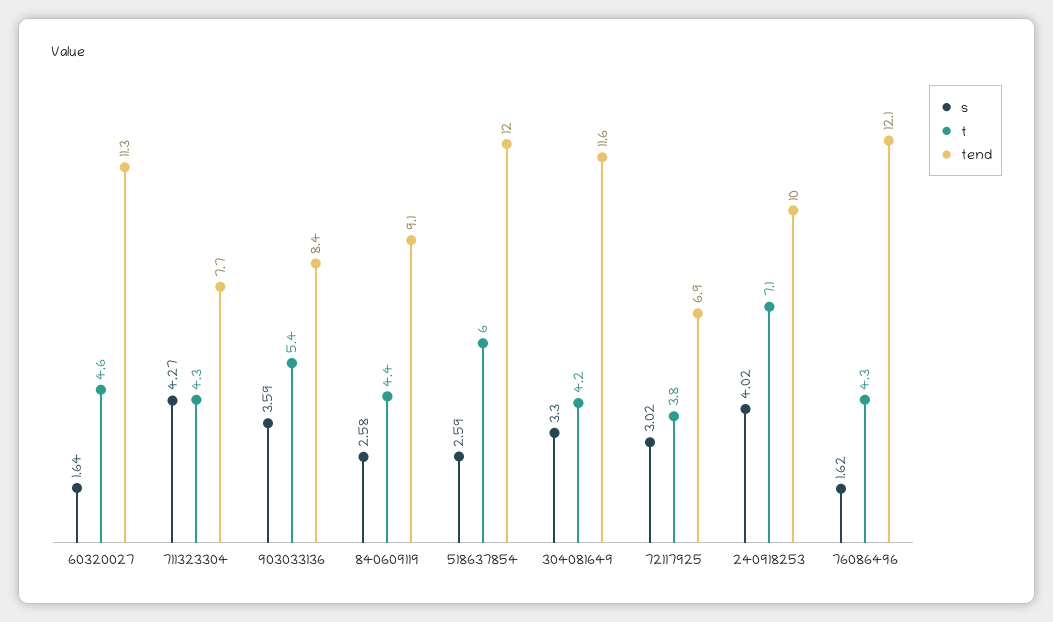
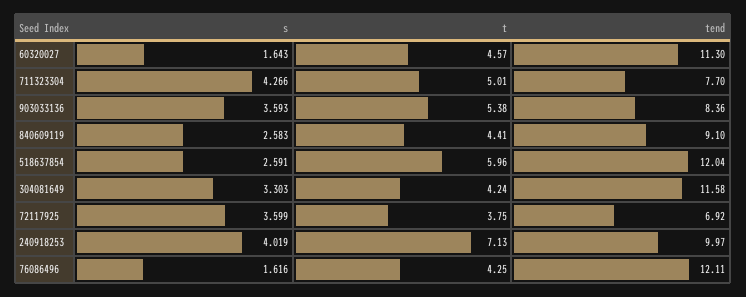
  {
    "s": {
      "60320027": 1.643,
      "711323304": 4.266,
      "903033136": 3.593,
      "840609119": 2.583,
      "518637854": 2.591,
      "304081649": 3.303,
-     "72117925": 3.02,
+     "72117925": 3.599,
      "240918253": 4.019,
      "76086496": 1.616
    },
    "t": {
      "60320027": 4.57,
-     "711323304": 4.3,
+     "711323304": 5.01,
      "903033136": 5.38,
      "840609119": 4.41,
      "518637854": 5.96,
      "304081649": 4.24,
      "72117925": 3.75,
      "240918253": 7.13,
      "76086496": 4.25
    },
    "tend": {
      "60320027": 11.3,
      "711323304": 7.7,
      "903033136": 8.36,
      "840609119": 9.1,
      "518637854": 12.04,
      "304081649": 11.58,
      "72117925": 6.92,
      "240918253": 9.97,
      "76086496": 12.11
    }
  }

